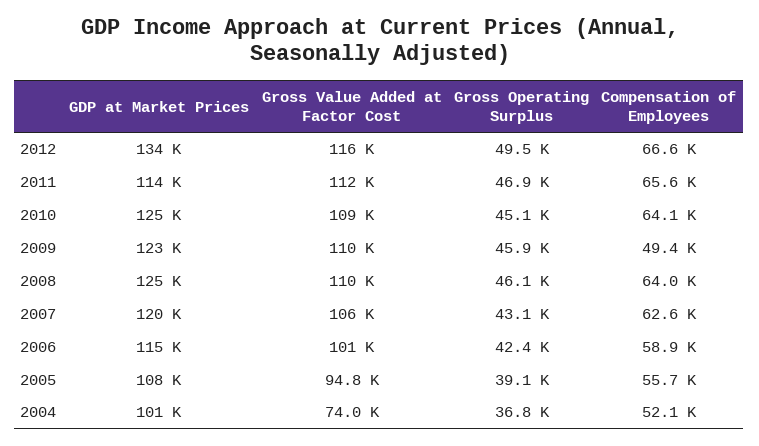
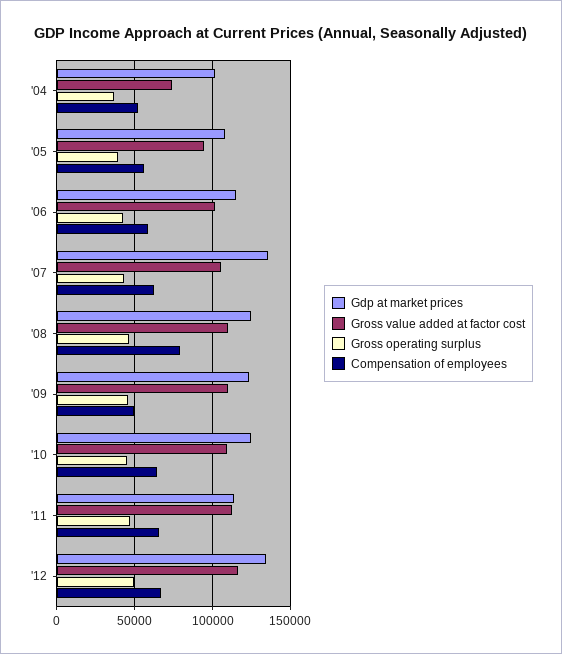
  {
    "GDP at Market Prices": {
      "2012": 134000,
      "2011": 114000,
      "2010": 125000,
      "2009": 123000,
      "2008": 125000,
-     "2007": 120000,
+     "2007": 135000,
      "2006": 115000,
      "2005": 108000,
      "2004": 101000
    },
    "Gross Value Added at Factor Cost": {
      "2012": 116000,
      "2011": 112000,
      "2010": 109000,
      "2009": 110000,
      "2008": 110000,
      "2007": 106000,
      "2006": 101000,
      "2005": 94800,
      "2004": 74000
    },
    "Gross Operating Surplus": {
      "2012": 49500,
      "2011": 46900,
      "2010": 45100,
      "2009": 45900,
      "2008": 46100,
      "2007": 43100,
      "2006": 42400,
      "2005": 39100,
      "2004": 36800
    },
    "Compensation of Employees": {
      "2012": 66600,
      "2011": 65600,
      "2010": 64100,
      "2009": 49400,
-     "2008": 64000,
+     "2008": 80000,
      "2007": 62600,
      "2006": 58900,
      "2005": 55700,
      "2004": 52100
    }
  }

